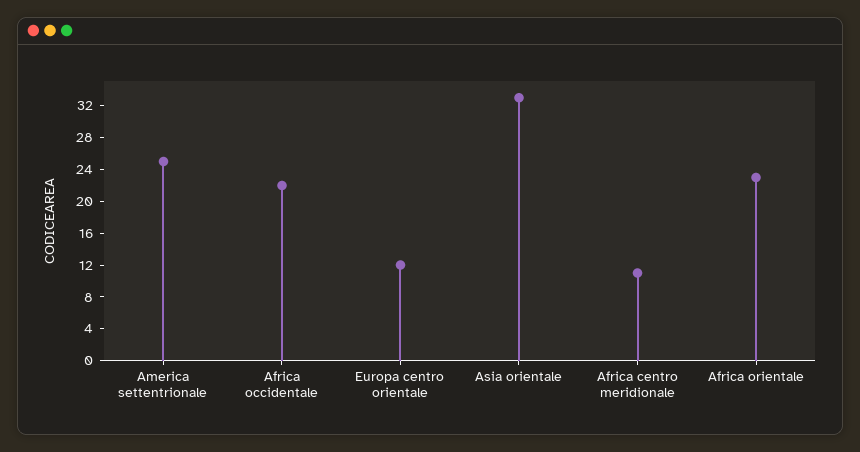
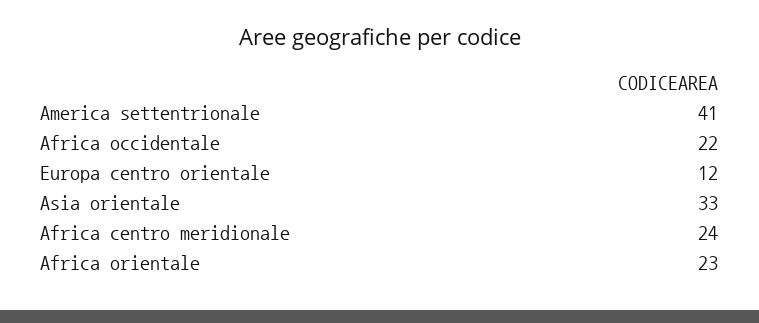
  {
-   "America settentrionale": 24,
+   "America settentrionale": 41,
    "Africa occidentale": 22,
    "Europa centro orientale": 12,
    "Asia orientale": 33,
-   "Africa centro meridionale": 12,
+   "Africa centro meridionale": 24,
    "Africa orientale": 23
  }

